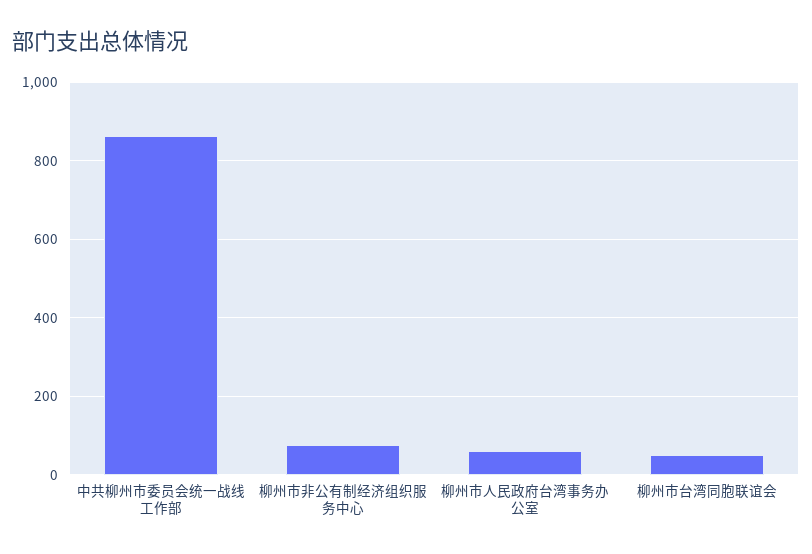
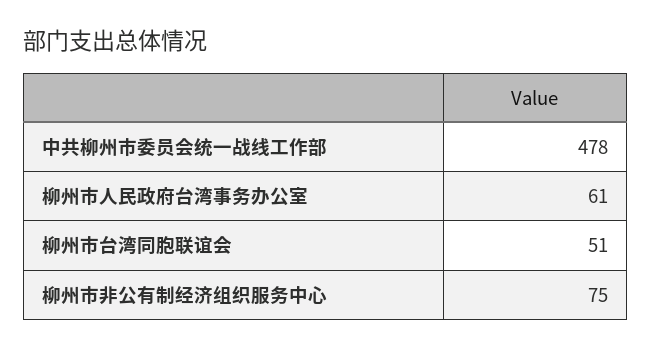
  {
-   "中共柳州市委员会统一战线工作部": 860,
+   "中共柳州市委员会统一战线工作部": 478,
    "柳州市非公有制经济组织服务中心": 75,
    "柳州市人民政府台湾事务办公室": 61,
    "柳州市台湾同胞联谊会": 51
  }

